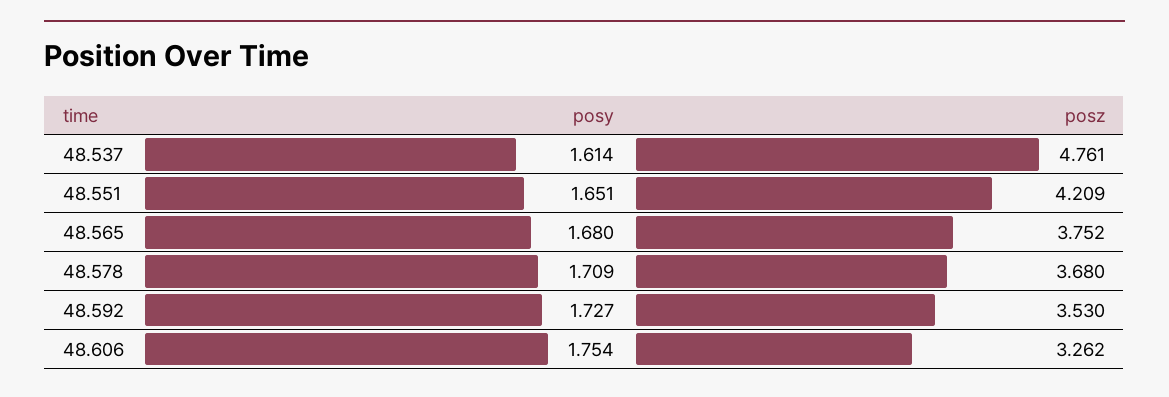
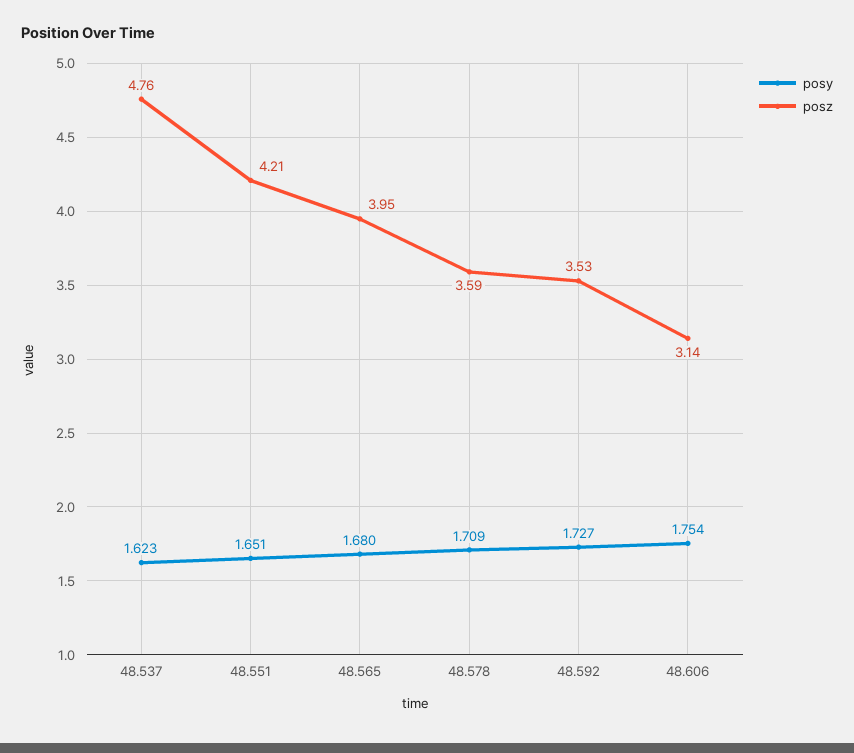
  {
    "posy": {
-     "48.537": 1.614,
+     "48.537": 1.623,
      "48.551": 1.651,
      "48.565": 1.68,
      "48.578": 1.709,
      "48.592": 1.727,
      "48.606": 1.754
    },
    "posz": {
      "48.537": 4.761,
      "48.551": 4.209,
-     "48.565": 3.752,
+     "48.565": 3.95,
-     "48.578": 3.68,
+     "48.578": 3.59,
      "48.592": 3.53,
-     "48.606": 3.262
+     "48.606": 3.14
    }
  }

